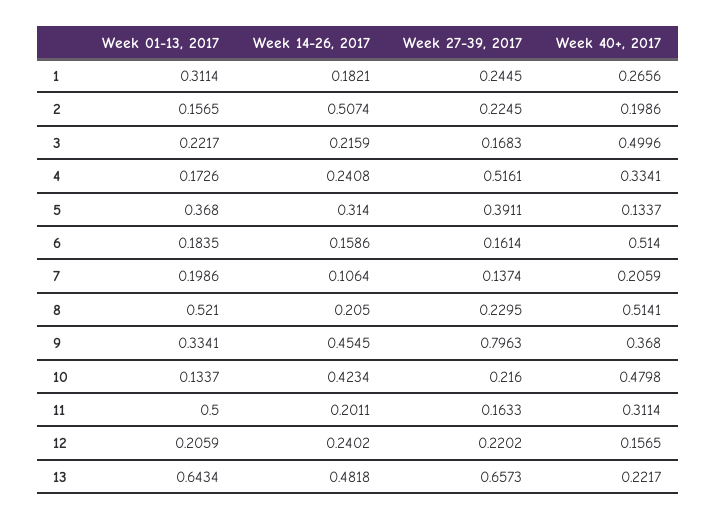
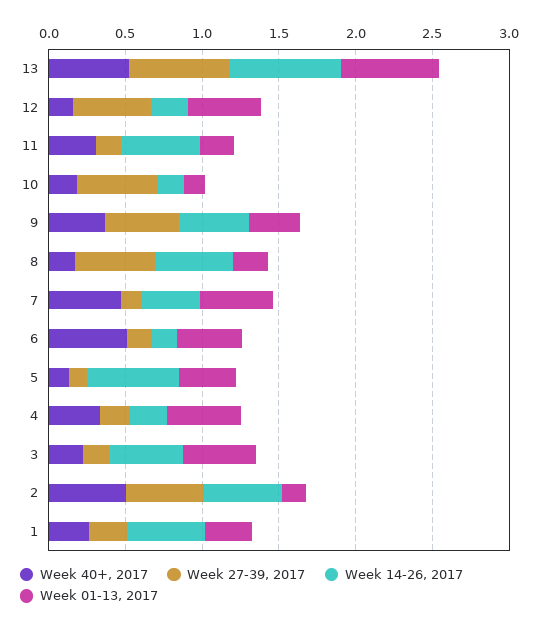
  {
    "Week 01-13, 2017": {
      "1": 0.3114,
      "2": 0.1565,
-     "3": 0.2217,
+     "3": 0.5,
-     "4": 0.1726,
+     "4": 0.5,
      "5": 0.368,
-     "6": 0.1835,
+     "6": 0.4,
-     "7": 0.1986,
+     "7": 0.5,
-     "8": 0.521,
+     "8": 0.2,
      "9": 0.3341,
      "10": 0.1337,
-     "11": 0.5,
+     "11": 0.2,
-     "12": 0.2059,
+     "12": 0.5,
      "13": 0.6434
    },
    "Week 14-26, 2017": {
-     "1": 0.1821,
+     "1": 0.5,
      "2": 0.5074,
-     "3": 0.2159,
+     "3": 0.5,
      "4": 0.2408,
-     "5": 0.314,
+     "5": 0.6,
      "6": 0.1586,
-     "7": 0.1064,
+     "7": 0.4,
-     "8": 0.205,
+     "8": 0.5,
      "9": 0.4545,
-     "10": 0.4234,
+     "10": 0.2,
-     "11": 0.2011,
+     "11": 0.5,
      "12": 0.2402,
-     "13": 0.4818
+     "13": 0.7
    },
    "Week 27-39, 2017": {
      "1": 0.2445,
-     "2": 0.2245,
+     "2": 0.5,
      "3": 0.1683,
-     "4": 0.5161,
+     "4": 0.2,
-     "5": 0.3911,
+     "5": 0.1,
      "6": 0.1614,
      "7": 0.1374,
-     "8": 0.2295,
+     "8": 0.5,
-     "9": 0.7963,
+     "9": 0.5,
-     "10": 0.216,
+     "10": 0.5,
      "11": 0.1633,
-     "12": 0.2202,
+     "12": 0.5,
      "13": 0.6573
    },
    "Week 40+, 2017": {
      "1": 0.2656,
-     "2": 0.1986,
+     "2": 0.5,
-     "3": 0.4996,
+     "3": 0.2,
      "4": 0.3341,
      "5": 0.1337,
      "6": 0.514,
-     "7": 0.2059,
+     "7": 0.5,
-     "8": 0.5141,
+     "8": 0.2,
      "9": 0.368,
-     "10": 0.4798,
+     "10": 0.2,
      "11": 0.3114,
      "12": 0.1565,
-     "13": 0.2217
+     "13": 0.5
    }
  }

